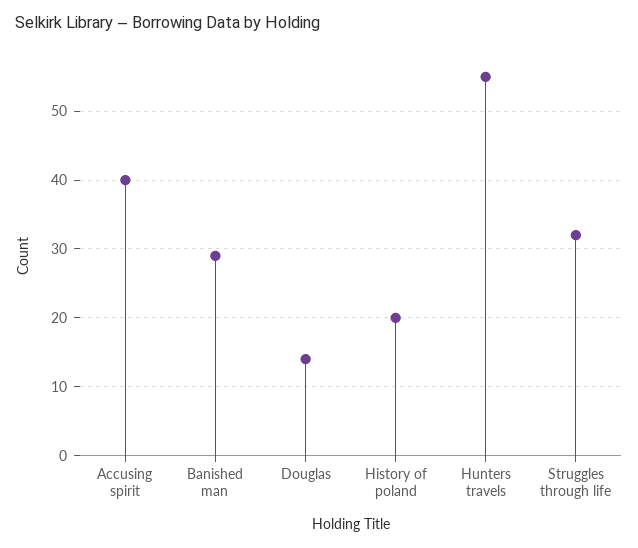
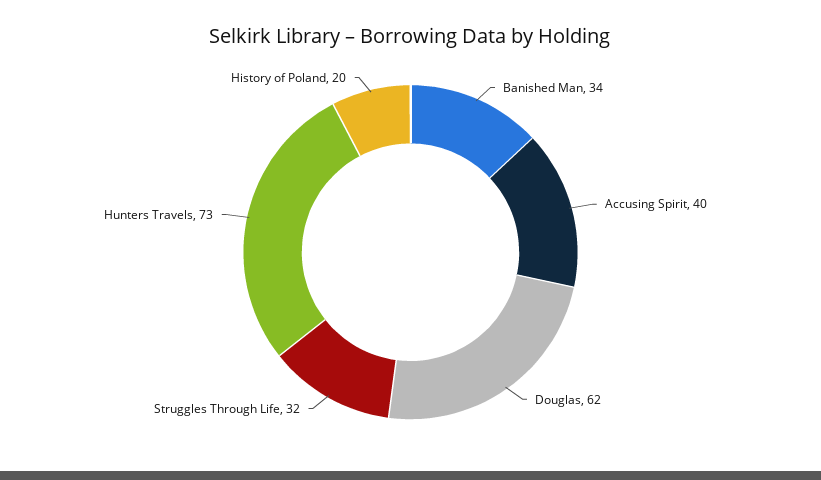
  {
    "Accusing spirit": 40,
-   "Banished man": 29,
+   "Banished man": 34,
-   "Douglas": 14,
+   "Douglas": 62,
    "History of poland": 20,
-   "Hunters travels": 55,
+   "Hunters travels": 73,
    "Struggles through life": 32
  }

